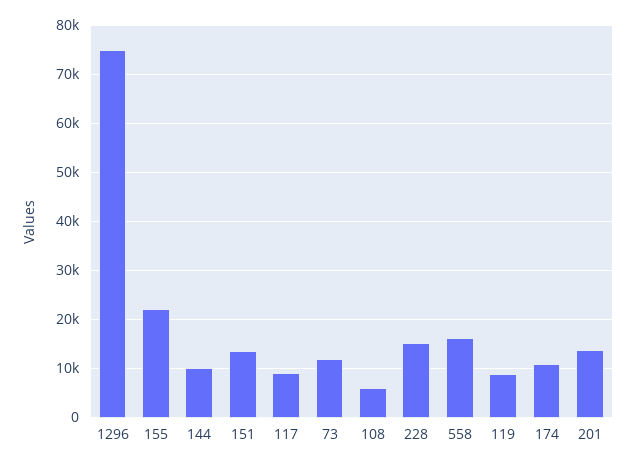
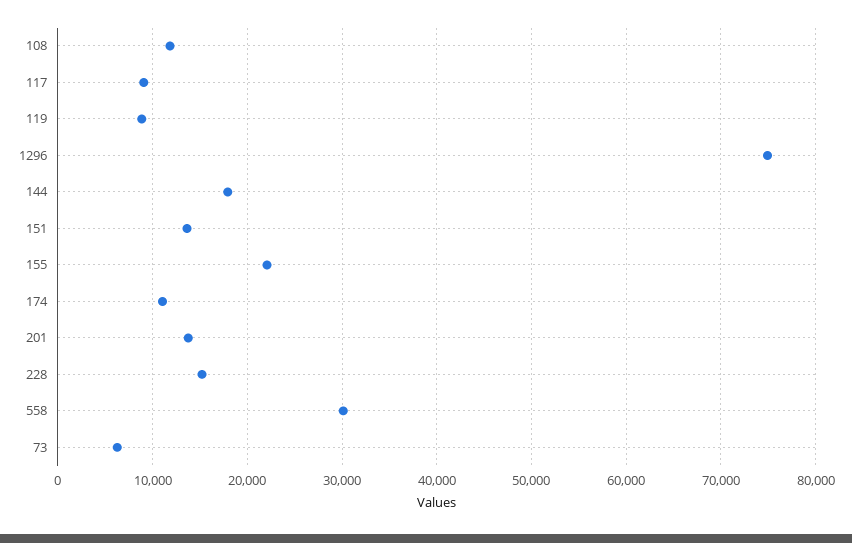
  {
    "1296": 75000,
    "155": 22000,
-   "144": 10000,
+   "144": 18000,
    "151": 14000,
    "117": 9000,
-   "73": 12000,
+   "73": 6000,
-   "108": 6000,
+   "108": 12000,
    "228": 15000,
-   "558": 16000,
+   "558": 30000,
    "119": 9000,
    "174": 11000,
    "201": 14000
  }

